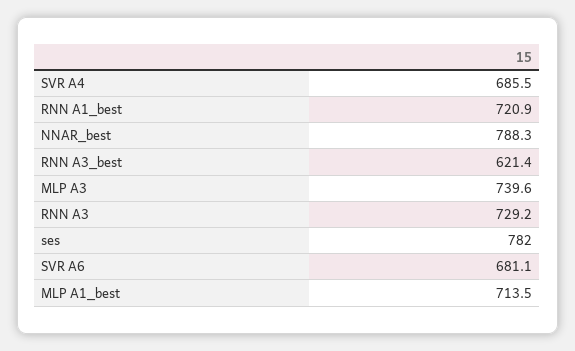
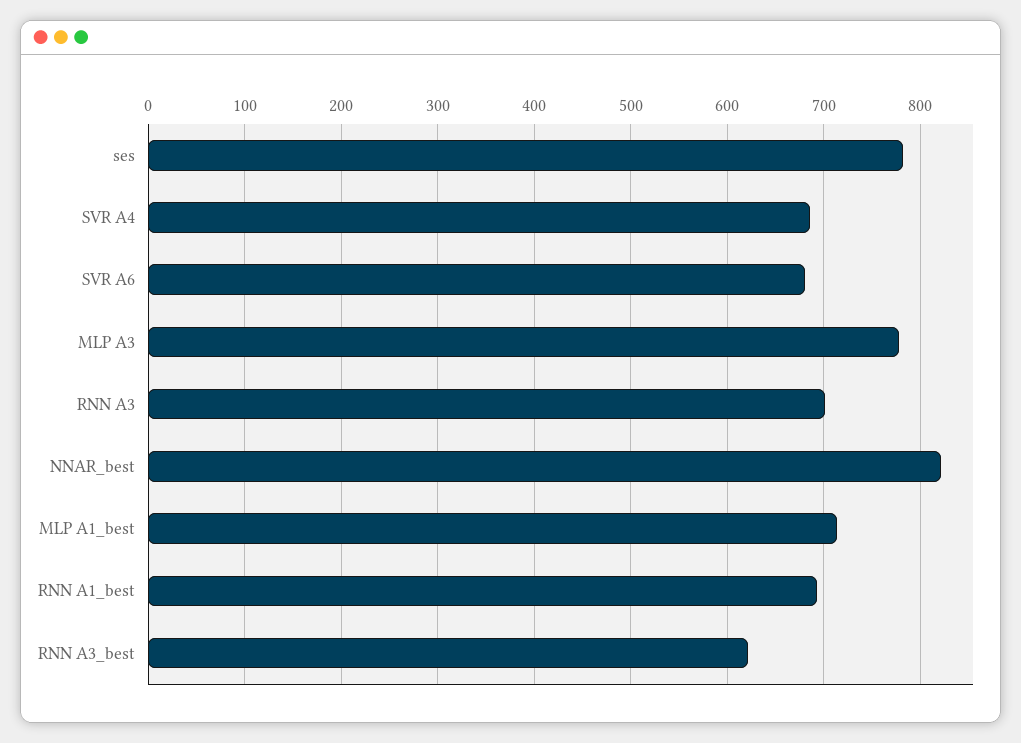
  {
    "SVR A4": 685.5,
-   "RNN A1_best": 720.9,
+   "RNN A1_best": 690,
-   "NNAR_best": 788.3,
+   "NNAR_best": 820,
    "RNN A3_best": 621.4,
-   "MLP A3": 739.6,
+   "MLP A3": 780,
-   "RNN A3": 729.2,
+   "RNN A3": 700,
    "ses": 782,
    "SVR A6": 681.1,
    "MLP A1_best": 713.5
  }

